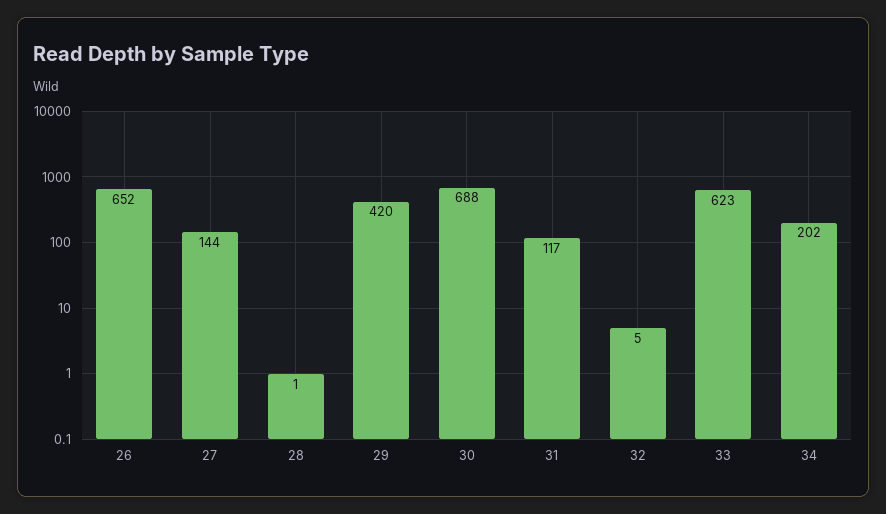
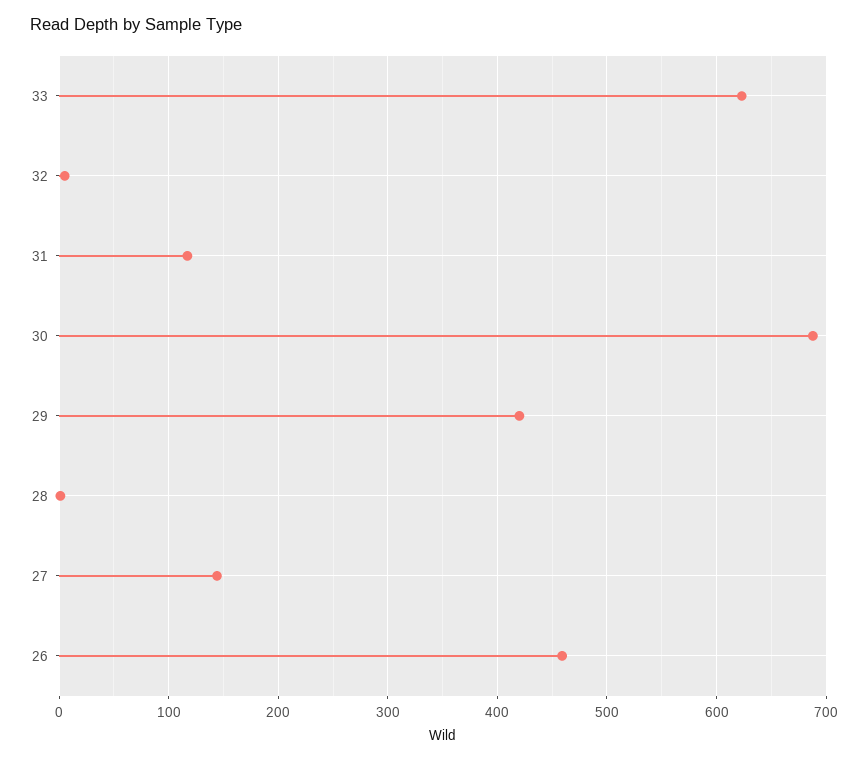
  {
-   "26": 652,
+   "26": 460,
    "27": 144,
    "28": 1,
    "29": 420,
    "30": 688,
    "31": 117,
    "32": 5,
-   "33": 623,
+   "33": 623
-   "34": 202
  }

